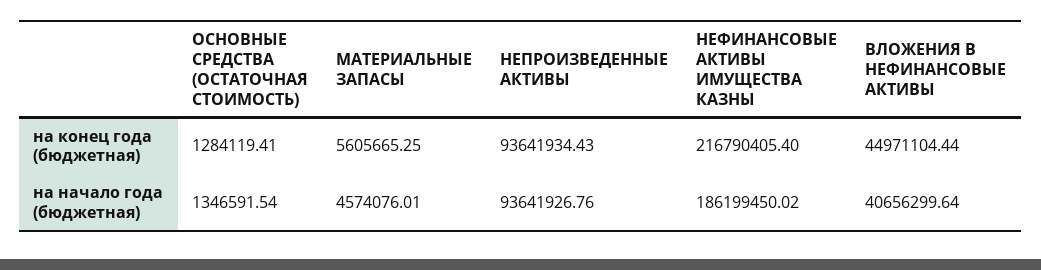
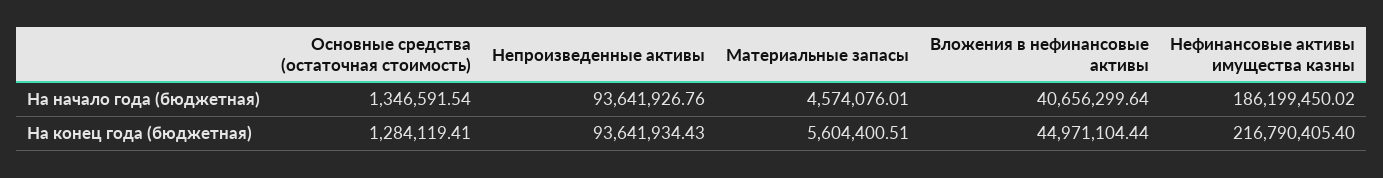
  {
    "ОСНОВНЫЕ СРЕДСТВА (ОСТАТОЧНАЯ СТОИМОСТЬ)": {
      "на конец года (бюджетная)": 1284119.41,
      "на начало года (бюджетная)": 1346591.54
    },
    "МАТЕРИАЛЬНЫЕ ЗАПАСЫ": {
-     "на конец года (бюджетная)": 5605665.25,
+     "на конец года (бюджетная)": 5604400.51,
      "на начало года (бюджетная)": 4574076.01
    },
    "НЕПРОИЗВЕДЕННЫЕ АКТИВЫ": {
      "на конец года (бюджетная)": 93641934.43,
      "на начало года (бюджетная)": 93641926.76
    },
    "НЕФИНАНСОВЫЕ АКТИВЫ ИМУЩЕСТВА КАЗНЫ": {
      "на конец года (бюджетная)": 216790405.4,
      "на начало года (бюджетная)": 186199450.02
    },
    "ВЛОЖЕНИЯ В НЕФИНАНСОВЫЕ АКТИВЫ": {
      "на конец года (бюджетная)": 44971104.44,
      "на начало года (бюджетная)": 40656299.64
    }
  }

